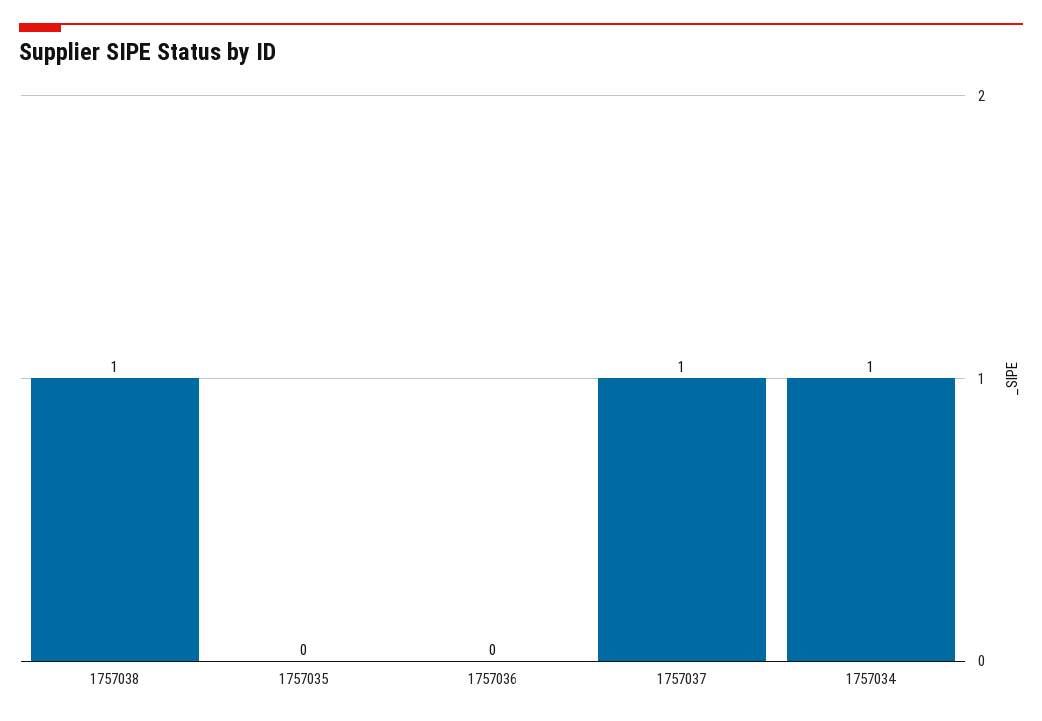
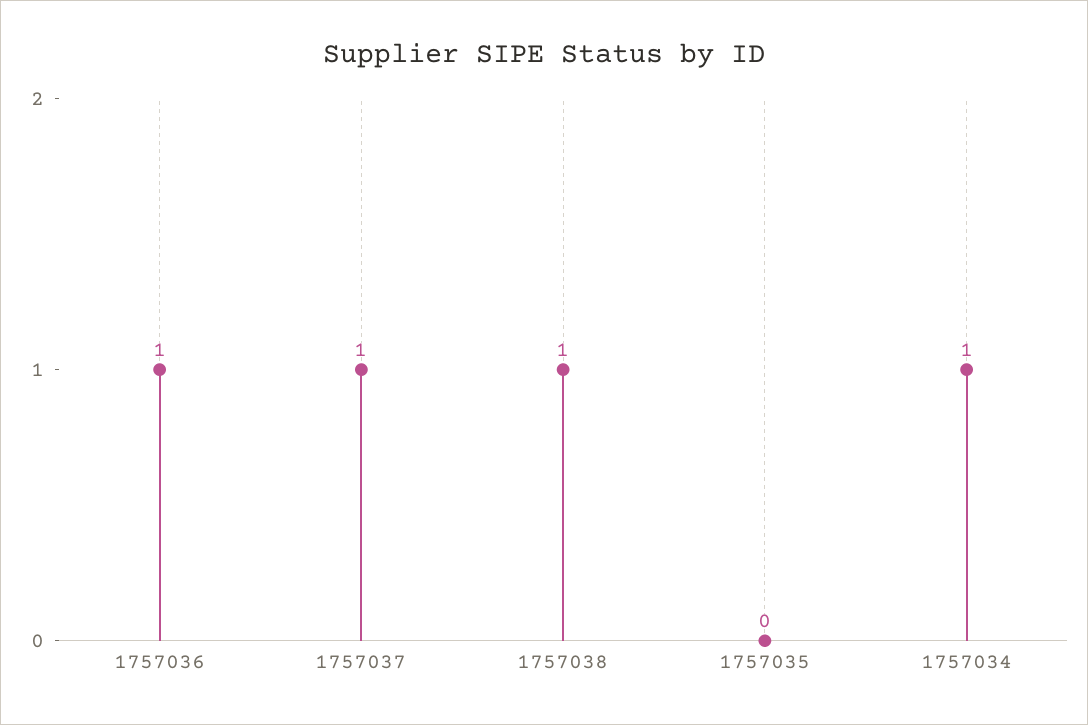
  {
    "1757038": 1,
    "1757035": 0,
-   "1757036": 0,
+   "1757036": 1,
    "1757037": 1,
    "1757034": 1
  }

